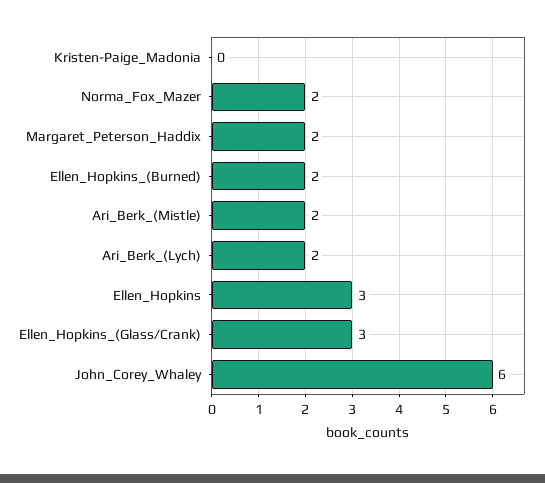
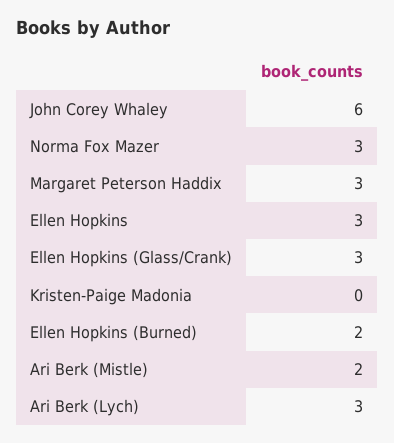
  {
    "Kristen-Paige_Madonia": 0,
-   "Norma_Fox_Mazer": 2,
+   "Norma_Fox_Mazer": 3,
-   "Margaret_Peterson_Haddix": 2,
+   "Margaret_Peterson_Haddix": 3,
    "Ellen_Hopkins_(Burned)": 2,
    "Ari_Berk_(Mistle)": 2,
-   "Ari_Berk_(Lych)": 2,
+   "Ari_Berk_(Lych)": 3,
    "Ellen_Hopkins": 3,
    "Ellen_Hopkins_(Glass/Crank)": 3,
    "John_Corey_Whaley": 6
  }

